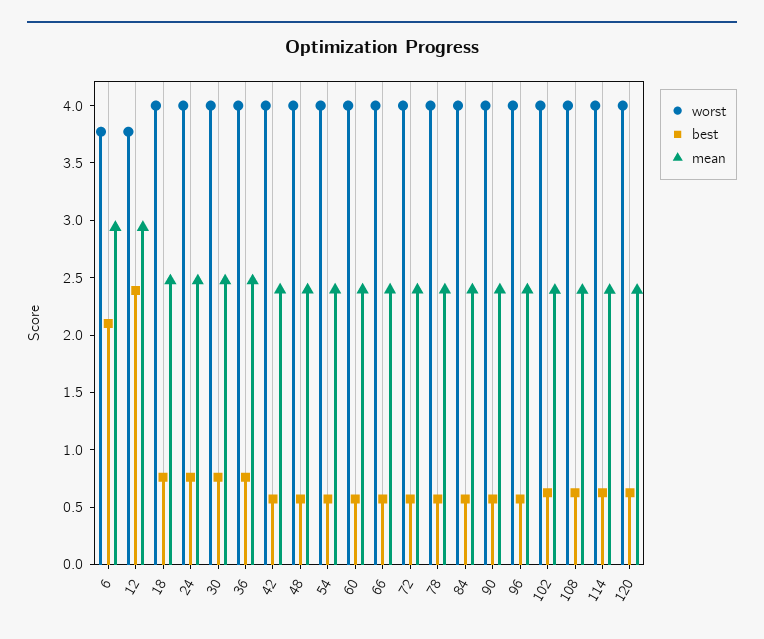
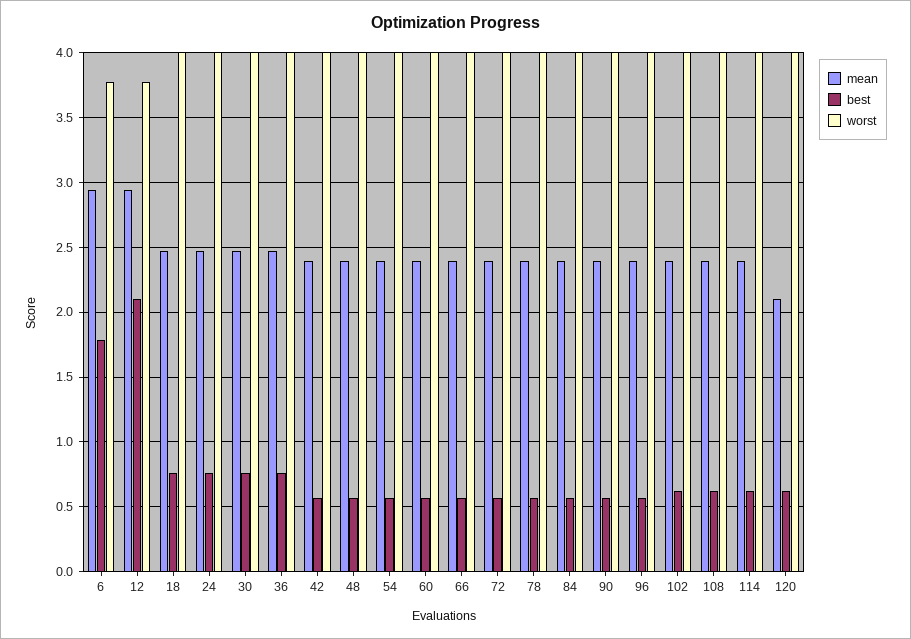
  {
    "worst": {
      "6": 3.75,
      "12": 3.75,
      "18": 4,
      "24": 4,
      "30": 4,
      "36": 4,
      "42": 4,
      "48": 4,
      "54": 4,
      "60": 4,
      "66": 4,
      "72": 4,
      "78": 4,
      "84": 4,
      "90": 4,
      "96": 4,
      "102": 4,
      "108": 4,
      "114": 4,
      "120": 4
    },
    "best": {
-     "6": 2.1,
+     "6": 1.8,
-     "12": 2.4,
+     "12": 2.1,
      "18": 0.75,
      "24": 0.75,
      "30": 0.75,
      "36": 0.75,
      "42": 0.55,
      "48": 0.55,
      "54": 0.55,
      "60": 0.55,
      "66": 0.55,
      "72": 0.55,
      "78": 0.55,
      "84": 0.55,
      "90": 0.55,
      "96": 0.55,
      "102": 0.65,
      "108": 0.65,
      "114": 0.65,
      "120": 0.65
    },
    "mean": {
      "6": 2.95,
      "12": 2.95,
      "18": 2.45,
      "24": 2.45,
      "30": 2.45,
      "36": 2.45,
      "42": 2.4,
      "48": 2.4,
      "54": 2.4,
      "60": 2.4,
      "66": 2.4,
      "72": 2.4,
      "78": 2.4,
      "84": 2.4,
      "90": 2.4,
      "96": 2.4,
      "102": 2.4,
      "108": 2.4,
      "114": 2.4,
-     "120": 2.4
+     "120": 2.1
    }
  }

